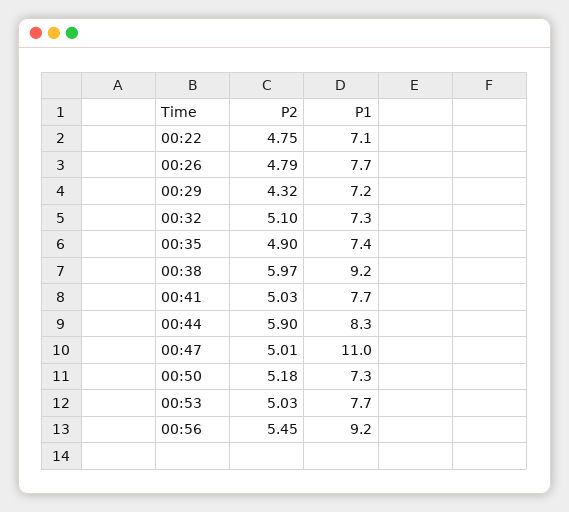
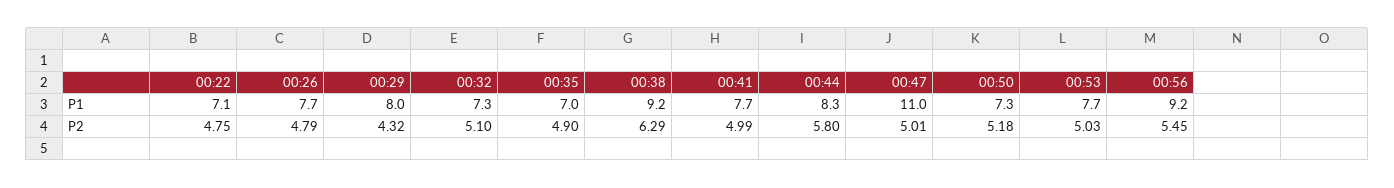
  {
    "P2": {
      "00:22": 4.75,
      "00:26": 4.79,
      "00:29": 4.32,
      "00:32": 5.1,
      "00:35": 4.9,
-     "00:38": 5.97,
+     "00:38": 6.29,
-     "00:41": 5.03,
+     "00:41": 4.99,
-     "00:44": 5.9,
+     "00:44": 5.8,
      "00:47": 5.01,
      "00:50": 5.18,
      "00:53": 5.03,
      "00:56": 5.45
    },
    "P1": {
      "00:22": 7.1,
      "00:26": 7.7,
-     "00:29": 7.2,
+     "00:29": 8,
      "00:32": 7.3,
-     "00:35": 7.4,
+     "00:35": 7,
      "00:38": 9.2,
      "00:41": 7.7,
      "00:44": 8.3,
      "00:47": 11,
      "00:50": 7.3,
      "00:53": 7.7,
      "00:56": 9.2
    }
  }

